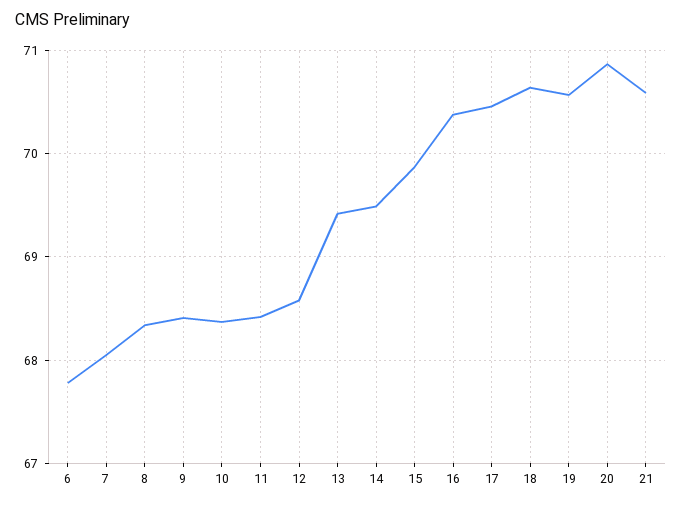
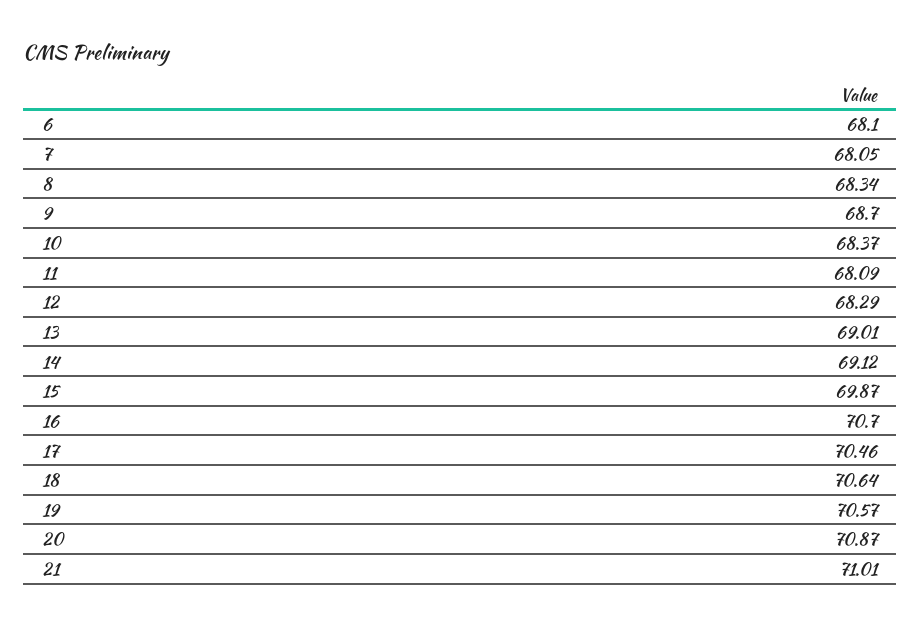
  {
-   "6": 67.8,
+   "6": 68.1,
    "7": 68.05,
    "8": 68.34,
-   "9": 68.4,
+   "9": 68.7,
    "10": 68.37,
-   "11": 68.4,
+   "11": 68.09,
-   "12": 68.6,
+   "12": 68.29,
-   "13": 69.4,
+   "13": 69.01,
-   "14": 69.5,
+   "14": 69.12,
    "15": 69.87,
-   "16": 70.4,
+   "16": 70.7,
    "17": 70.46,
    "18": 70.64,
    "19": 70.57,
    "20": 70.87,
-   "21": 70.6
+   "21": 71.01
  }

